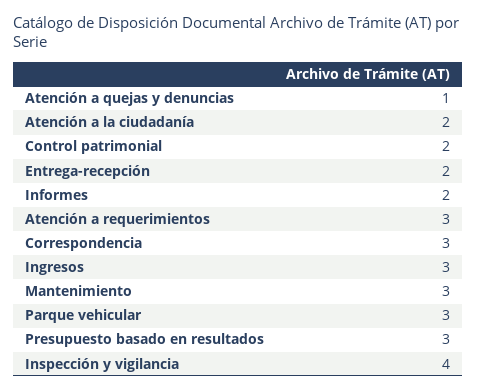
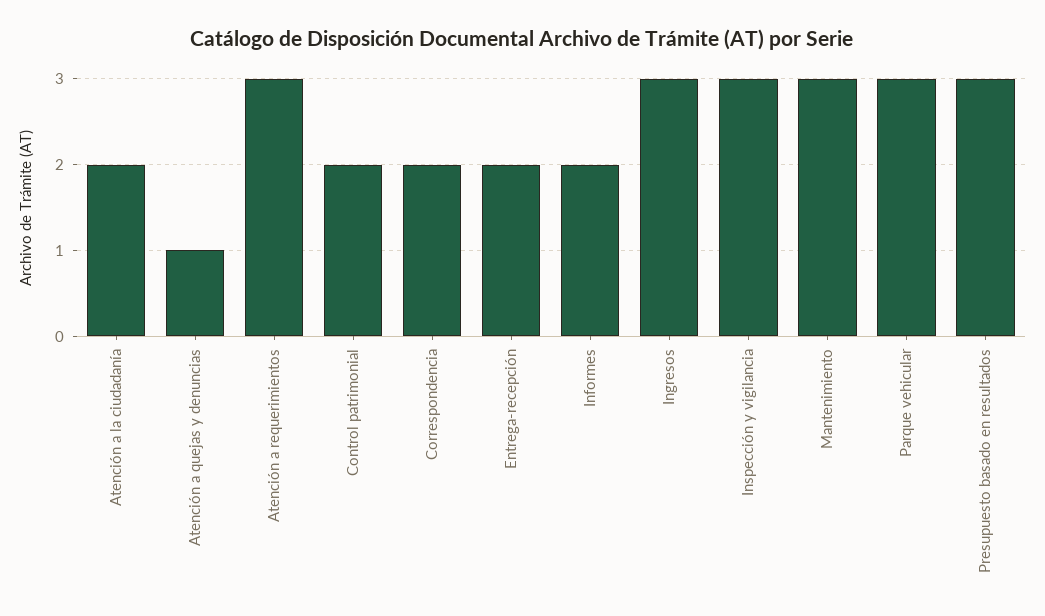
  {
    "Atención a quejas y denuncias": 1,
    "Atención a la ciudadanía": 2,
    "Control patrimonial": 2,
    "Entrega-recepción": 2,
    "Informes": 2,
    "Atención a requerimientos": 3,
-   "Correspondencia": 3,
+   "Correspondencia": 2,
    "Ingresos": 3,
    "Mantenimiento": 3,
    "Parque vehicular": 3,
    "Presupuesto basado en resultados": 3,
-   "Inspección y vigilancia": 4
+   "Inspección y vigilancia": 3
  }

